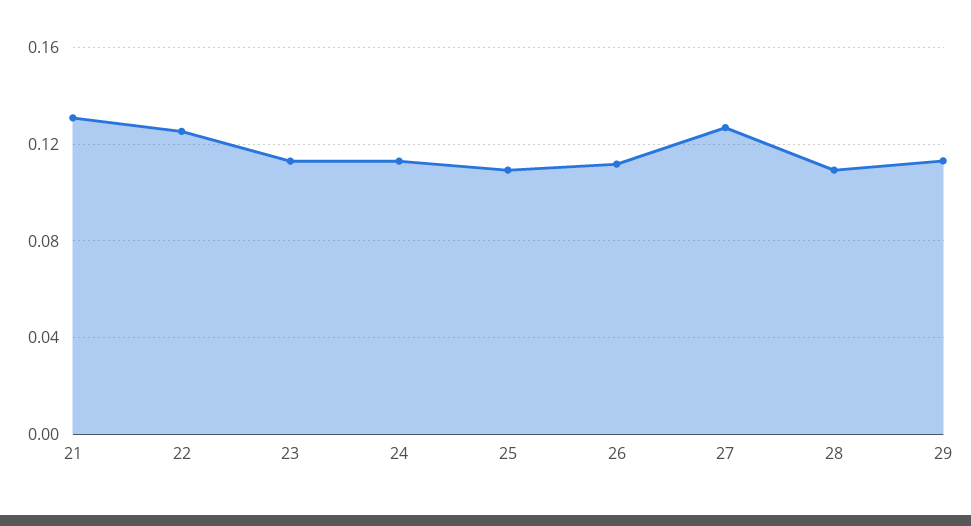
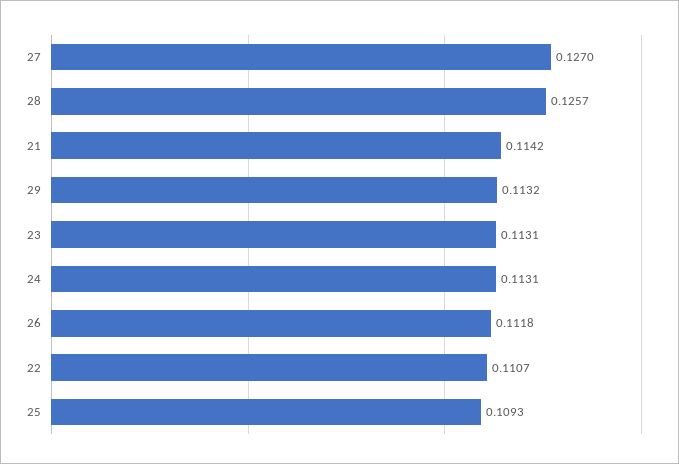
  {
-   "21": 0.13,
+   "21": 0.1142,
-   "22": 0.125,
+   "22": 0.1107,
    "23": 0.1131,
    "24": 0.1131,
    "25": 0.1093,
    "26": 0.1118,
    "27": 0.127,
-   "28": 0.11,
+   "28": 0.1257,
    "29": 0.1132
  }

